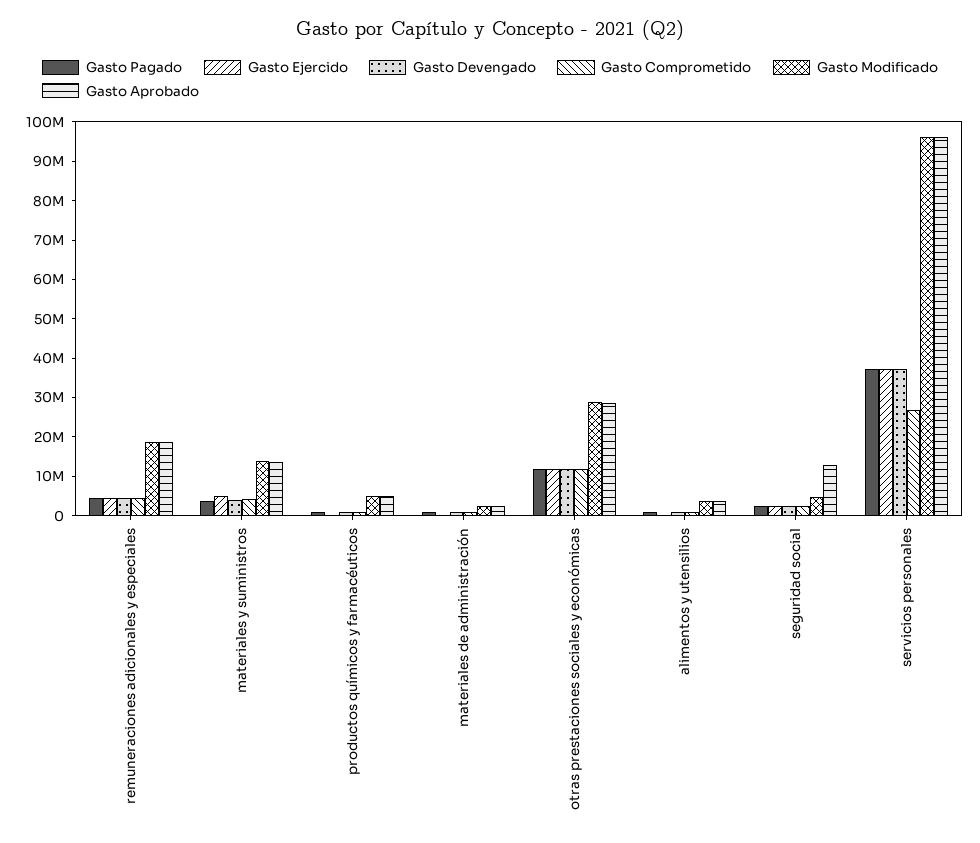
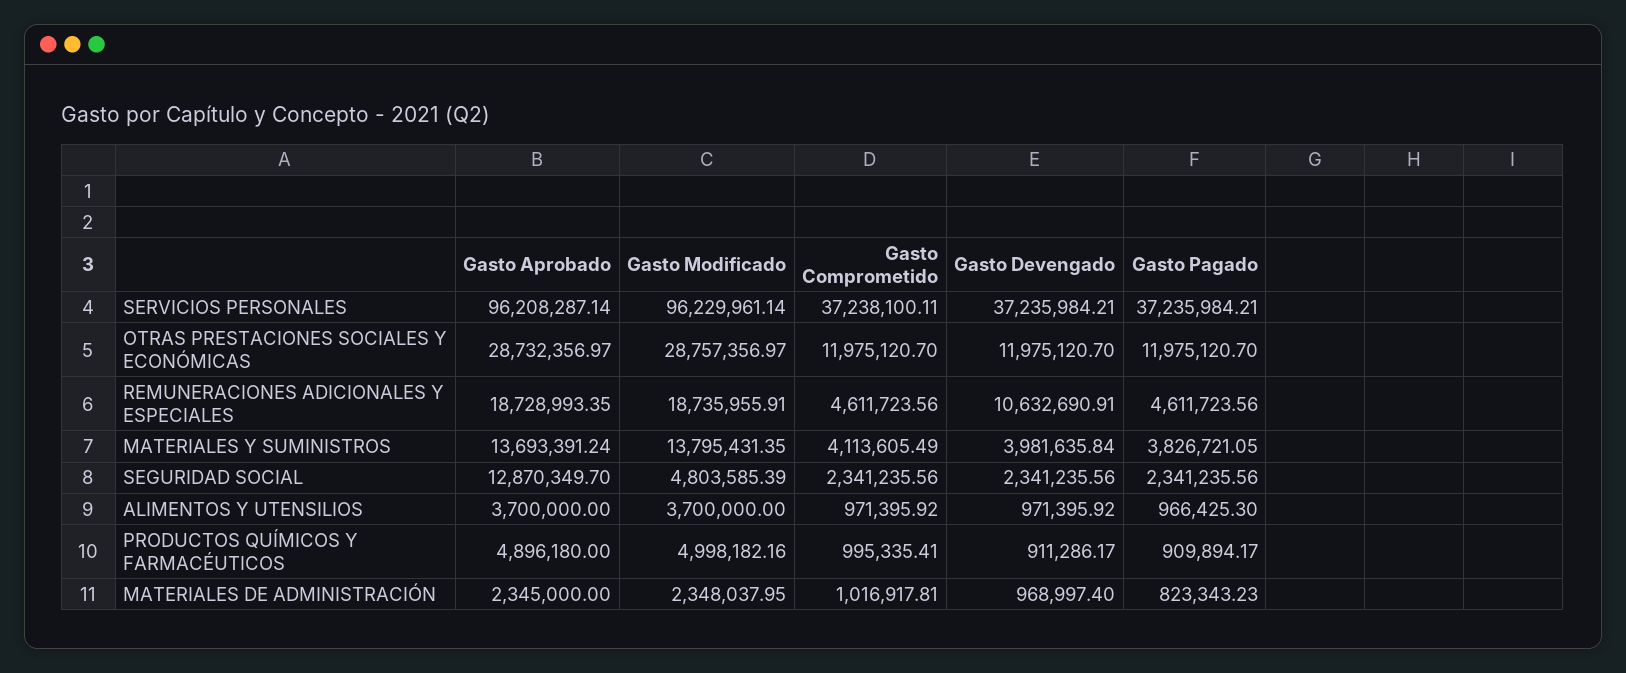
  {
    "Gasto Pagado": {
      "remuneraciones adicionales y especiales": 4611723.56,
      "materiales y suministros": 3826721.05,
      "productos químicos y farmacéuticos": 909894.17,
      "materiales de administración": 823343.23,
      "otras prestaciones sociales y económicas": 11975120.7,
      "alimentos y utensilios": 966425.3,
      "seguridad social": 2341235.56,
      "servicios personales": 37235984.21
    },
-   "Gasto Ejercido": {
-     "remuneraciones adicionales y especiales": 5000000,
-     "materiales y suministros": 5000000,
-     "productos químicos y farmacéuticos": 0,
-     "materiales de administración": 0,
-     "otras prestaciones sociales y económicas": 12500000,
-     "alimentos y utensilios": 0,
-     "seguridad social": 2500000,
-     "servicios personales": 37500000
-   },
    "Gasto Devengado": {
-     "remuneraciones adicionales y especiales": 5000000,
+     "remuneraciones adicionales y especiales": 10632690.91,
      "materiales y suministros": 3981635.84,
      "productos químicos y farmacéuticos": 911286.17,
      "materiales de administración": 968997.4,
      "otras prestaciones sociales y económicas": 11975120.7,
      "alimentos y utensilios": 971395.92,
      "seguridad social": 2341235.56,
      "servicios personales": 37235984.21
    },
    "Gasto Comprometido": {
      "remuneraciones adicionales y especiales": 4611723.56,
      "materiales y suministros": 4113605.49,
      "productos químicos y farmacéuticos": 995335.41,
      "materiales de administración": 1016917.81,
      "otras prestaciones sociales y económicas": 11975120.7,
      "alimentos y utensilios": 971395.92,
      "seguridad social": 2341235.56,
-     "servicios personales": 27500000
+     "servicios personales": 37238100.11
    },
    "Gasto Modificado": {
      "remuneraciones adicionales y especiales": 18735955.91,
      "materiales y suministros": 13795431.35,
      "productos químicos y farmacéuticos": 4998182.16,
      "materiales de administración": 2348037.95,
      "otras prestaciones sociales y económicas": 28757356.97,
      "alimentos y utensilios": 3700000,
      "seguridad social": 4803585.39,
      "servicios personales": 96229961.14
    },
    "Gasto Aprobado": {
      "remuneraciones adicionales y especiales": 18728993.35,
      "materiales y suministros": 13693391.24,
      "productos químicos y farmacéuticos": 4896180,
      "materiales de administración": 2345000,
      "otras prestaciones sociales y económicas": 28732356.97,
      "alimentos y utensilios": 3700000,
      "seguridad social": 12870349.7,
      "servicios personales": 96208287.14
    }
  }

